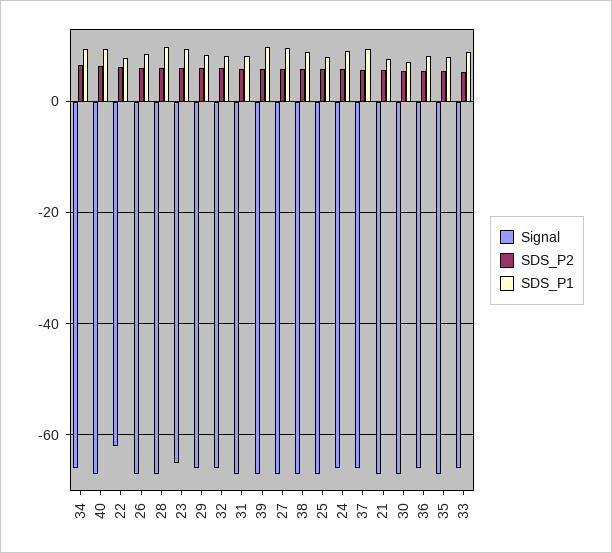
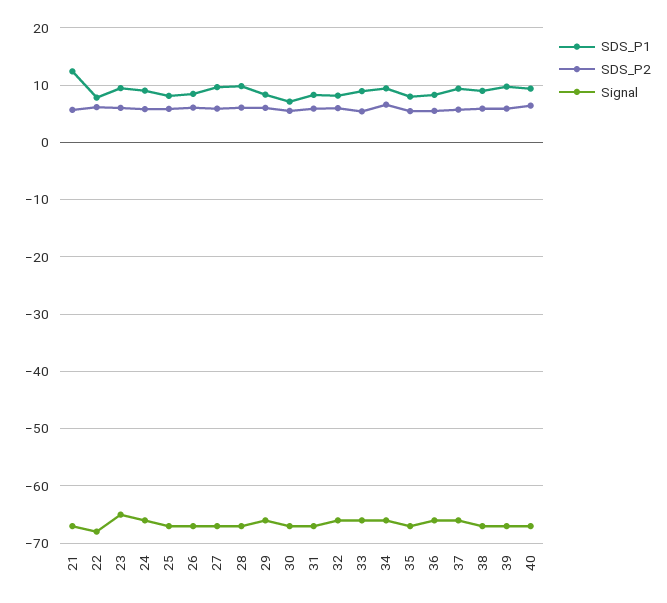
  {
    "Signal": {
      "34": -66,
      "40": -68,
-     "22": -62,
+     "22": -68,
      "26": -68,
      "28": -68,
      "23": -66,
      "29": -66,
      "32": -66,
      "31": -68,
      "39": -68,
      "27": -68,
      "38": -68,
      "25": -68,
      "24": -66,
      "37": -66,
      "21": -68,
      "30": -68,
      "36": -66,
      "35": -68,
      "33": -66
    },
    "SDS_P2": {
      "34": 6,
      "40": 6,
      "22": 6,
      "26": 6,
      "28": 6,
      "23": 6,
      "29": 6,
      "32": 6,
      "31": 6,
      "39": 6,
      "27": 6,
      "38": 6,
      "25": 6,
      "24": 6,
      "37": 6,
      "21": 6,
      "30": 6,
      "36": 6,
      "35": 6,
      "33": 6
    },
    "SDS_P1": {
      "34": 10,
      "40": 10,
      "22": 8,
      "26": 8,
      "28": 10,
      "23": 10,
      "29": 8,
      "32": 8,
      "31": 8,
      "39": 10,
      "27": 10,
      "38": 8,
      "25": 8,
      "24": 10,
      "37": 10,
-     "21": 8,
+     "21": 12,
      "30": 8,
      "36": 8,
      "35": 8,
      "33": 8
    }
  }

